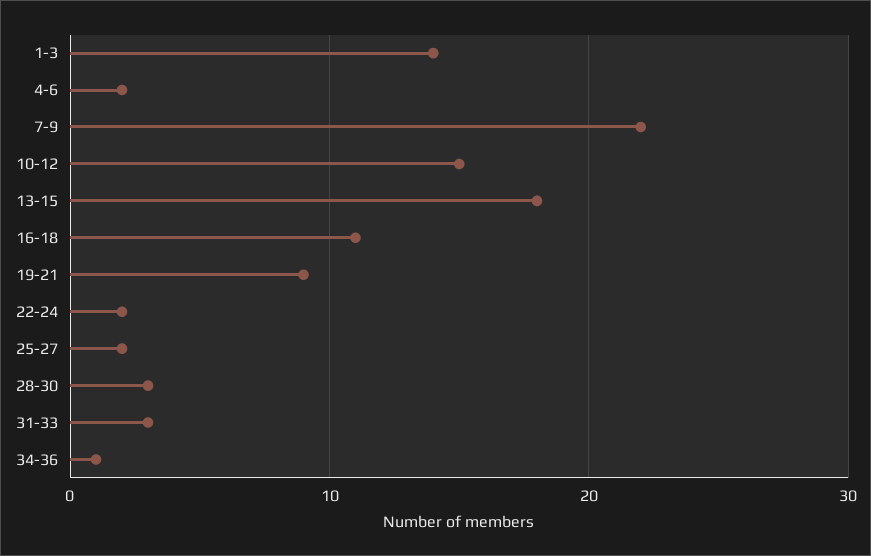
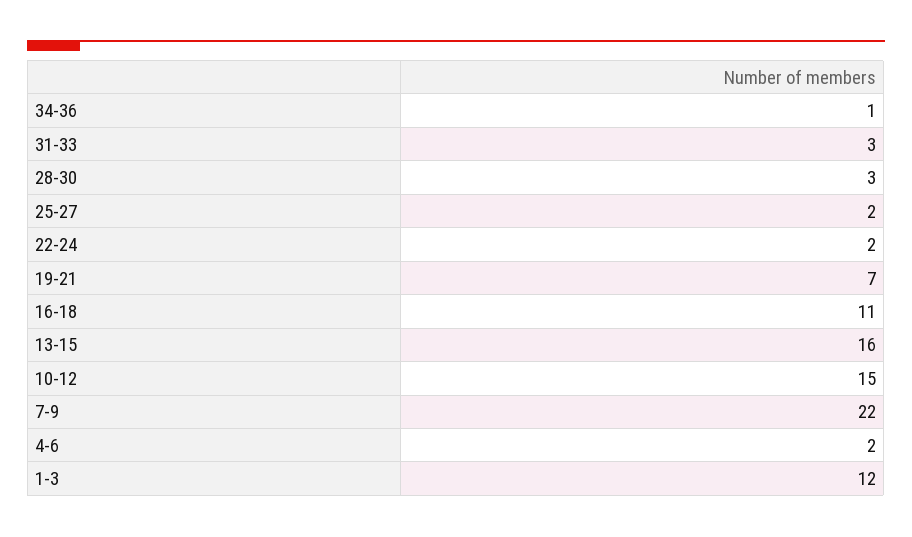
  {
-   "1-3": 14,
+   "1-3": 12,
    "4-6": 2,
    "7-9": 22,
    "10-12": 15,
-   "13-15": 18,
+   "13-15": 16,
    "16-18": 11,
-   "19-21": 9,
+   "19-21": 7,
    "22-24": 2,
    "25-27": 2,
    "28-30": 3,
    "31-33": 3,
    "34-36": 1
  }

